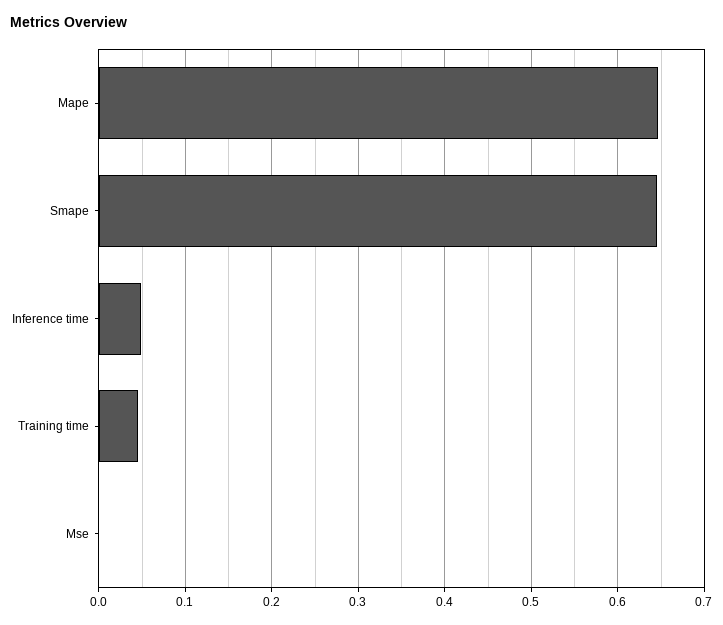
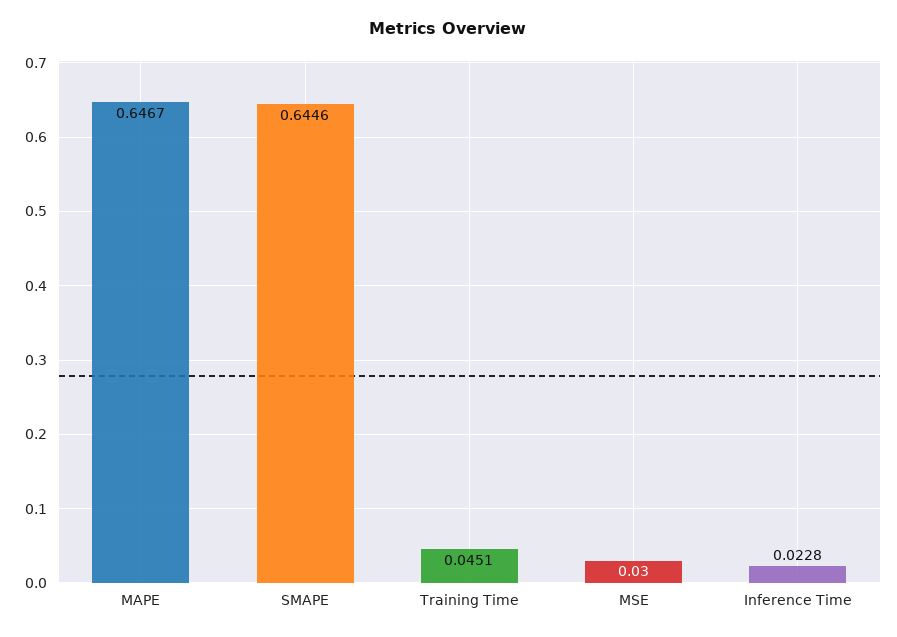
  {
    "Mape": 0.6467,
    "Smape": 0.6446,
-   "Inference time": 0.05,
+   "Inference time": 0.0228,
    "Training time": 0.0451,
-   "Mse": 0
+   "Mse": 0.03
  }

